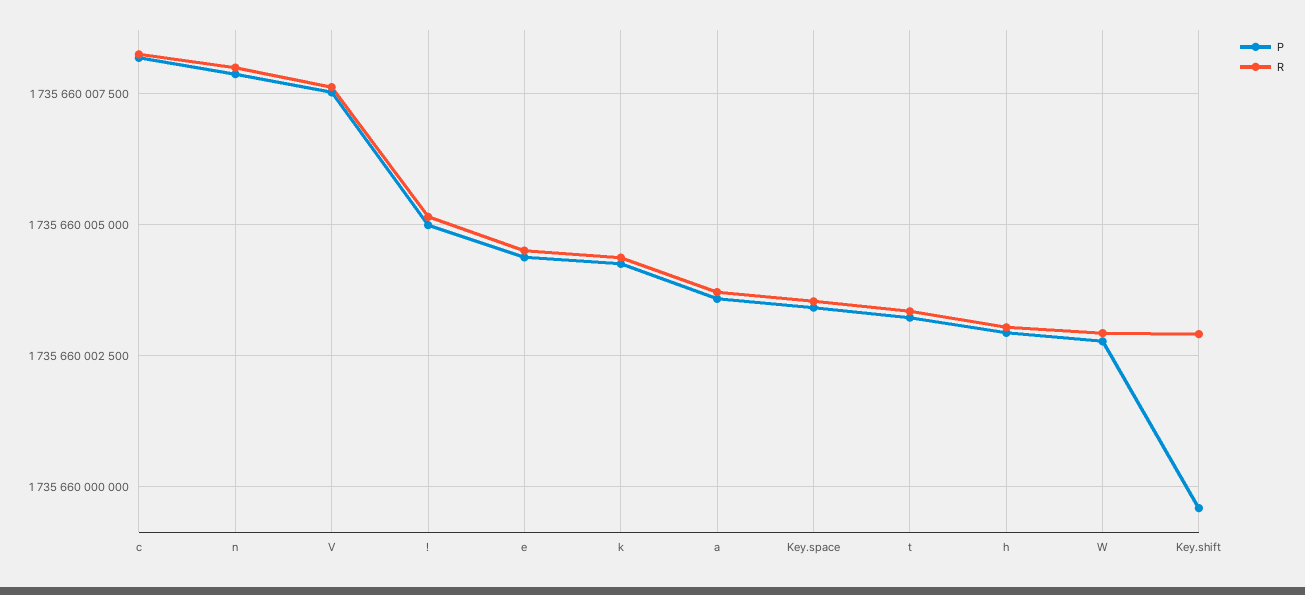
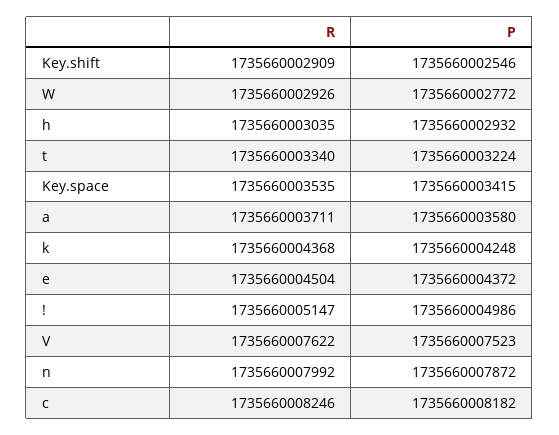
  {
    "P": {
      "c": 1735660008182,
      "n": 1735660007872,
      "V": 1735660007523,
      "!": 1735660004986,
      "e": 1735660004372,
      "k": 1735660004248,
      "a": 1735660003580,
      "Key.space": 1735660003415,
      "t": 1735660003224,
      "h": 1735660002932,
      "W": 1735660002772,
-     "Key.shift": 1735659999500
+     "Key.shift": 1735660002546
    },
    "R": {
      "c": 1735660008246,
      "n": 1735660007992,
      "V": 1735660007622,
      "!": 1735660005147,
      "e": 1735660004504,
      "k": 1735660004368,
      "a": 1735660003711,
      "Key.space": 1735660003535,
      "t": 1735660003340,
      "h": 1735660003035,
      "W": 1735660002926,
      "Key.shift": 1735660002909
    }
  }

